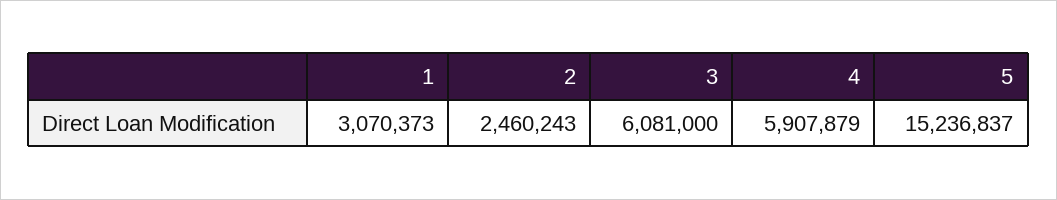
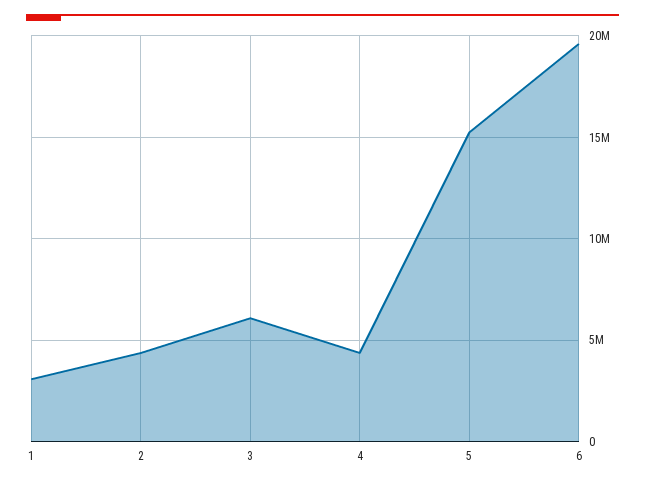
  {
    "1": 3070373,
-   "2": 2460243,
+   "2": 4500000,
    "3": 6081000,
-   "4": 5907879,
+   "4": 4500000,
-   "5": 15236837
+   "5": 15236837,
+   "6": 19500000
  }

